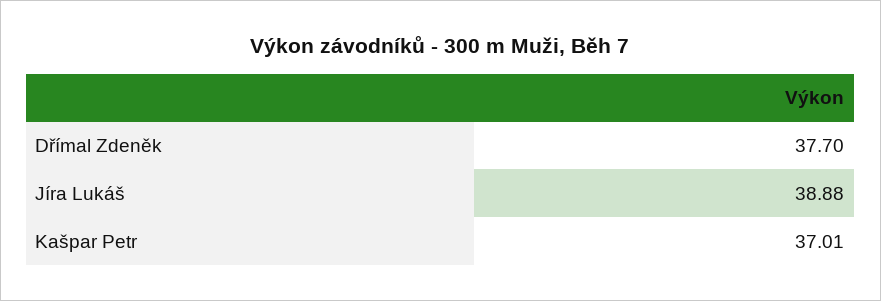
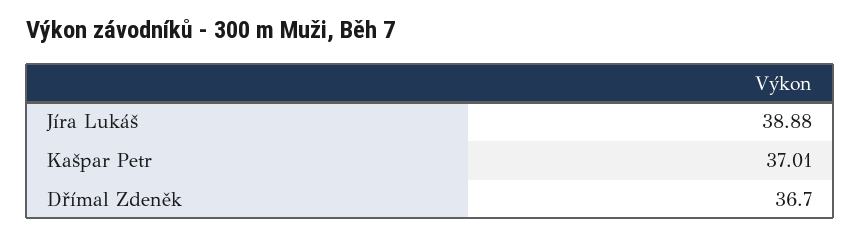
  {
-   "Dřímal Zdeněk": 37.7,
+   "Dřímal Zdeněk": 36.7,
    "Jíra Lukáš": 38.88,
    "Kašpar Petr": 37.01
  }

